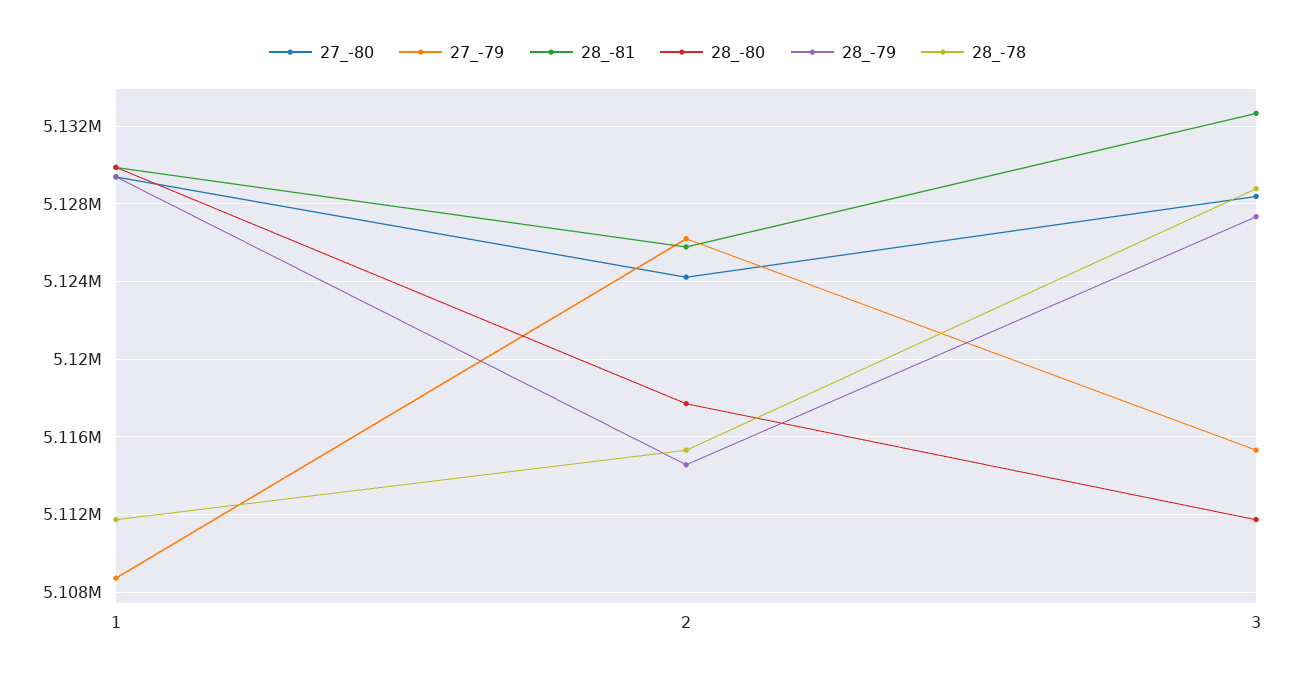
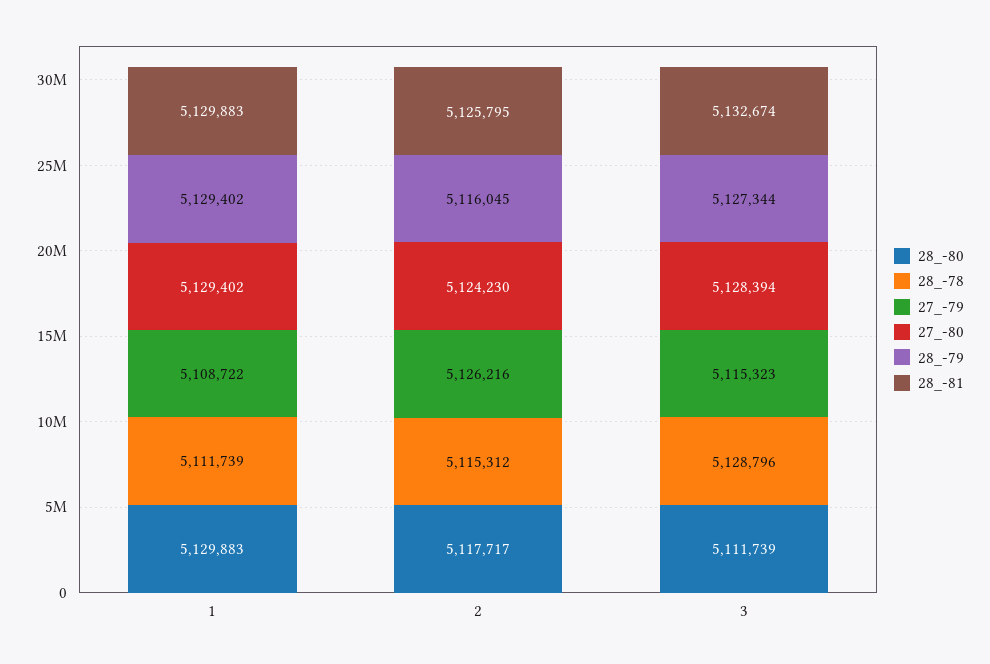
  {
    "27_-80": {
      "1": 5129402,
      "2": 5124230,
      "3": 5128394
    },
    "27_-79": {
      "1": 5108722,
      "2": 5126216,
      "3": 5115323
    },
    "28_-81": {
      "1": 5129883,
      "2": 5125795,
      "3": 5132674
    },
    "28_-80": {
      "1": 5129883,
      "2": 5117717,
      "3": 5111739
    },
    "28_-79": {
      "1": 5129402,
-     "2": 5114500,
+     "2": 5116045,
      "3": 5127344
    },
    "28_-78": {
      "1": 5111739,
      "2": 5115312,
      "3": 5128796
    }
  }

